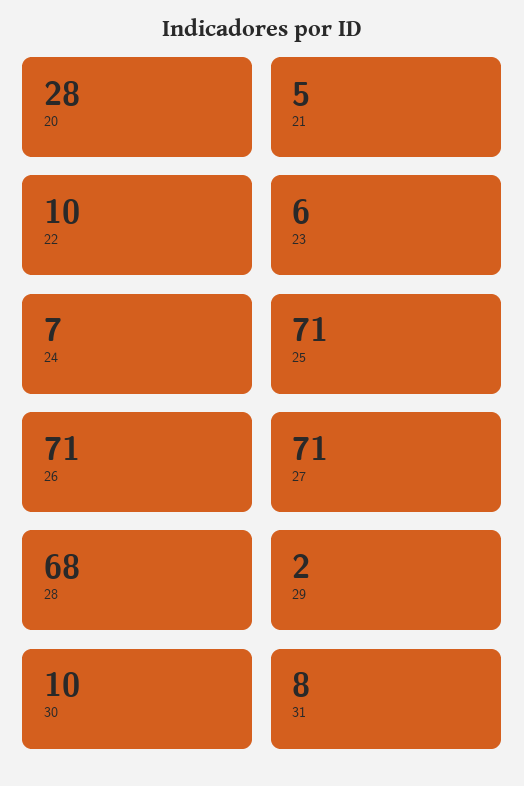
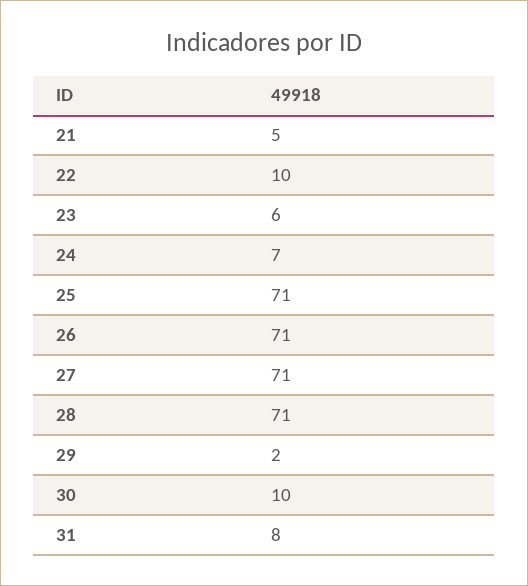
  {
-   "20": 28,
    "21": 5,
    "22": 10,
    "23": 6,
    "24": 7,
    "25": 71,
    "26": 71,
    "27": 71,
-   "28": 68,
+   "28": 71,
    "29": 2,
    "30": 10,
    "31": 8
  }

